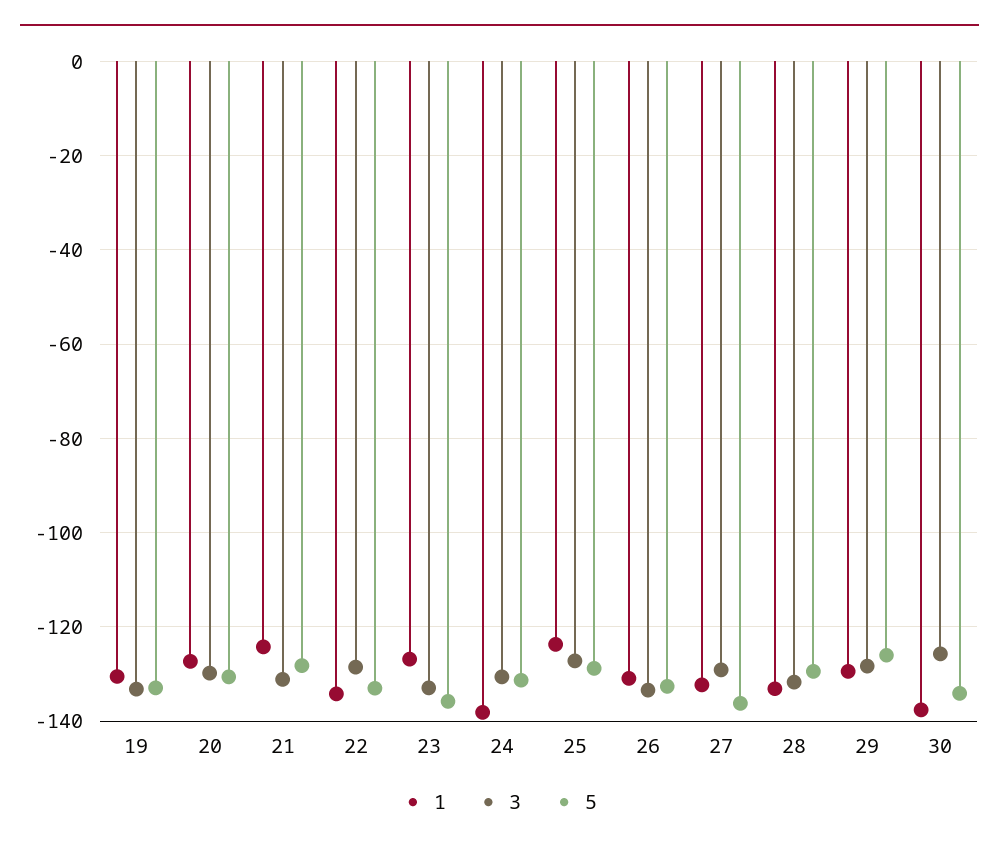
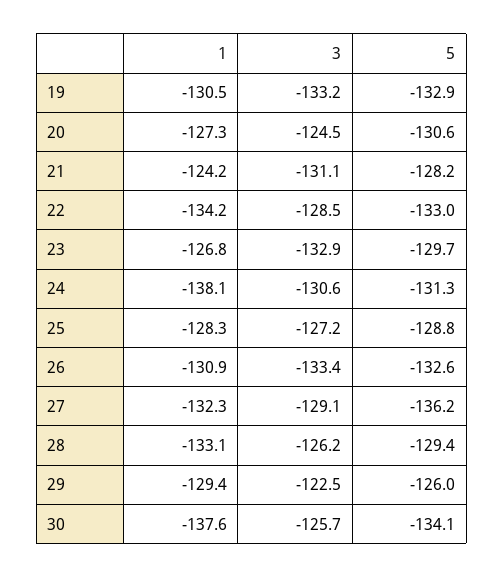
  {
    "1": {
      "19": -130.5,
      "20": -127.3,
      "21": -124.2,
      "22": -134.2,
      "23": -126.8,
      "24": -138.1,
-     "25": -124,
+     "25": -128.3,
      "26": -130.9,
      "27": -132.3,
      "28": -133.1,
      "29": -129.4,
      "30": -137.6
    },
    "3": {
      "19": -133.2,
-     "20": -130,
+     "20": -124.5,
      "21": -131.1,
      "22": -128.5,
      "23": -132.9,
      "24": -130.6,
      "25": -127.2,
      "26": -133.4,
      "27": -129.1,
-     "28": -132,
+     "28": -126.2,
-     "29": -128,
+     "29": -122.5,
      "30": -125.7
    },
    "5": {
      "19": -132.9,
      "20": -130.6,
      "21": -128.2,
      "22": -133,
-     "23": -136,
+     "23": -129.7,
      "24": -131.3,
      "25": -128.8,
      "26": -132.6,
      "27": -136.2,
      "28": -129.4,
      "29": -126,
      "30": -134.1
    }
  }

